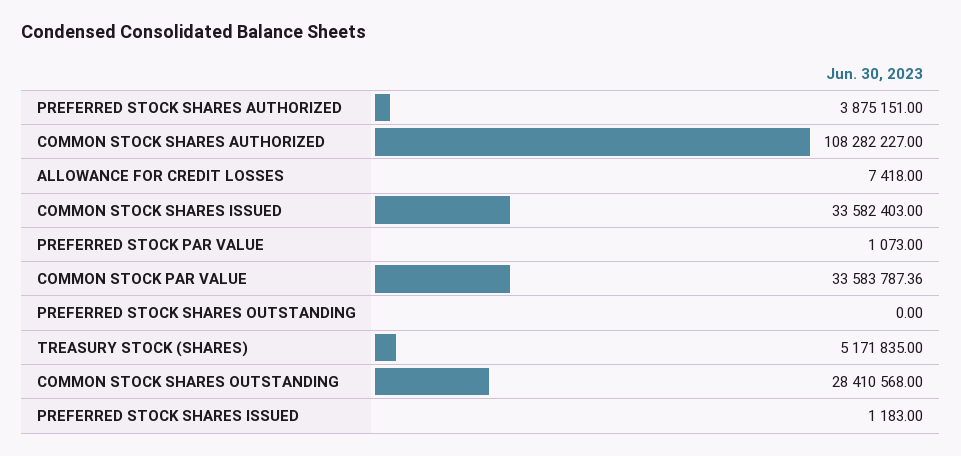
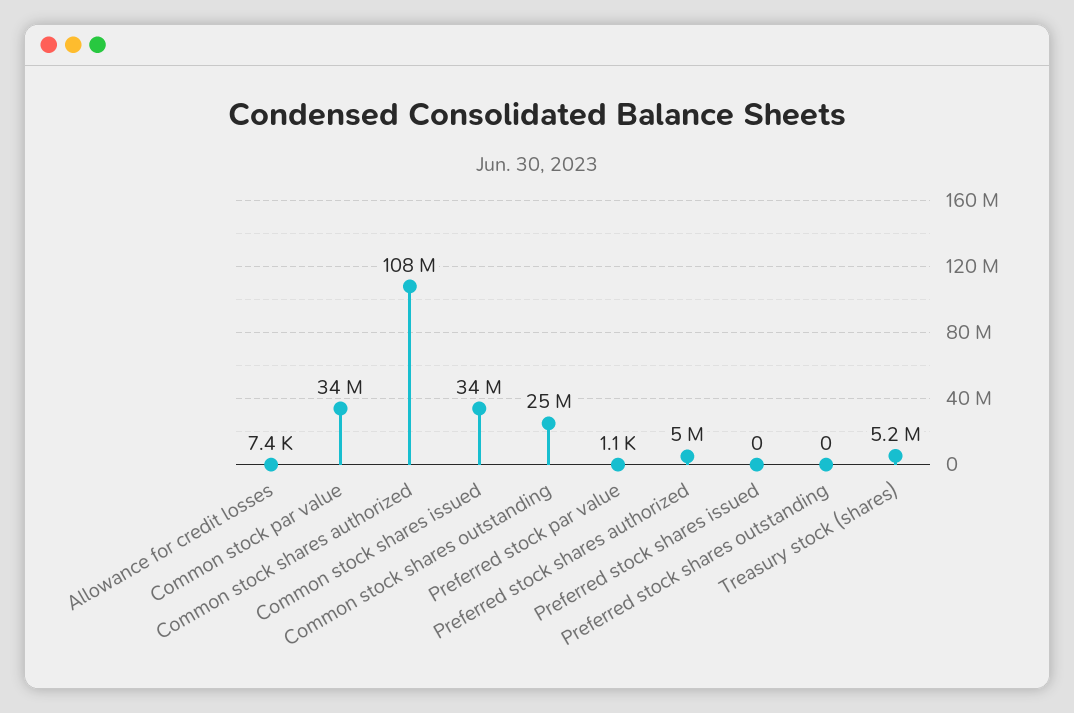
  {
-   "PREFERRED STOCK SHARES AUTHORIZED": 3875151,
+   "PREFERRED STOCK SHARES AUTHORIZED": 5000000,
    "COMMON STOCK SHARES AUTHORIZED": 108282227,
    "ALLOWANCE FOR CREDIT LOSSES": 7418,
    "COMMON STOCK SHARES ISSUED": 33582403,
    "PREFERRED STOCK PAR VALUE": 1073,
    "COMMON STOCK PAR VALUE": 33583787.36,
    "PREFERRED STOCK SHARES OUTSTANDING": 0,
    "TREASURY STOCK (SHARES)": 5171835,
-   "COMMON STOCK SHARES OUTSTANDING": 28410568,
+   "COMMON STOCK SHARES OUTSTANDING": 25000000,
-   "PREFERRED STOCK SHARES ISSUED": 1183
+   "PREFERRED STOCK SHARES ISSUED": 0
  }

